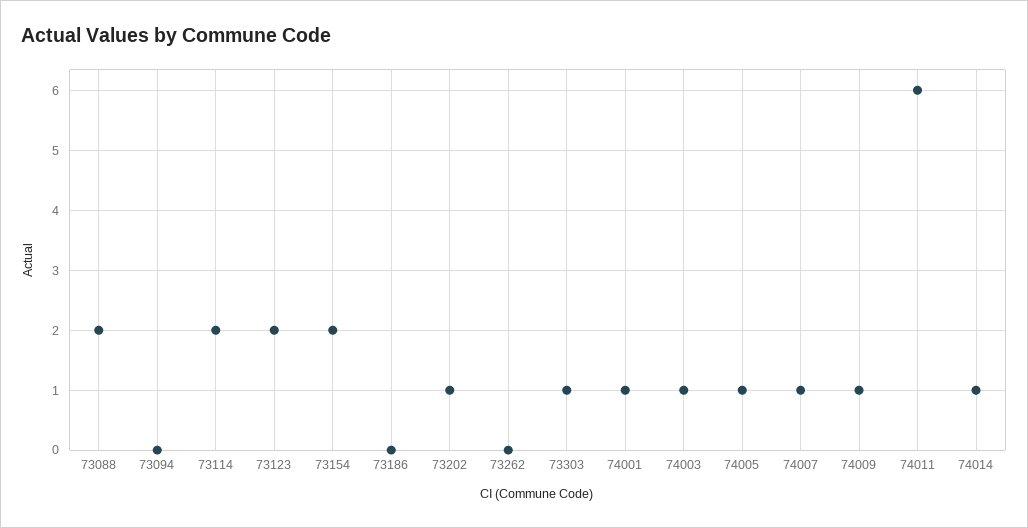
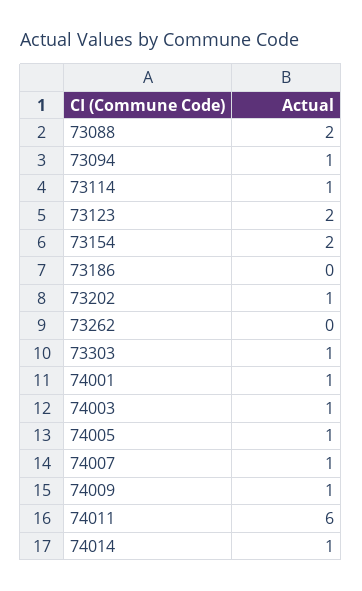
  {
    "73088": 2,
-   "73094": 0,
+   "73094": 1,
-   "73114": 2,
+   "73114": 1,
    "73123": 2,
    "73154": 2,
    "73186": 0,
    "73202": 1,
    "73262": 0,
    "73303": 1,
    "74001": 1,
    "74003": 1,
    "74005": 1,
    "74007": 1,
    "74009": 1,
    "74011": 6,
    "74014": 1
  }

